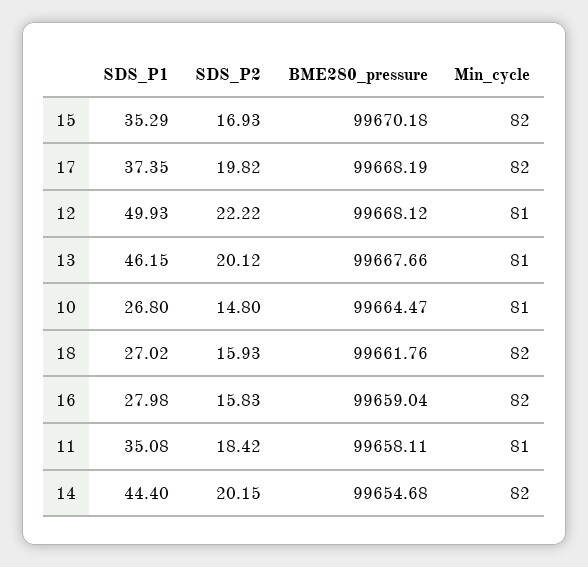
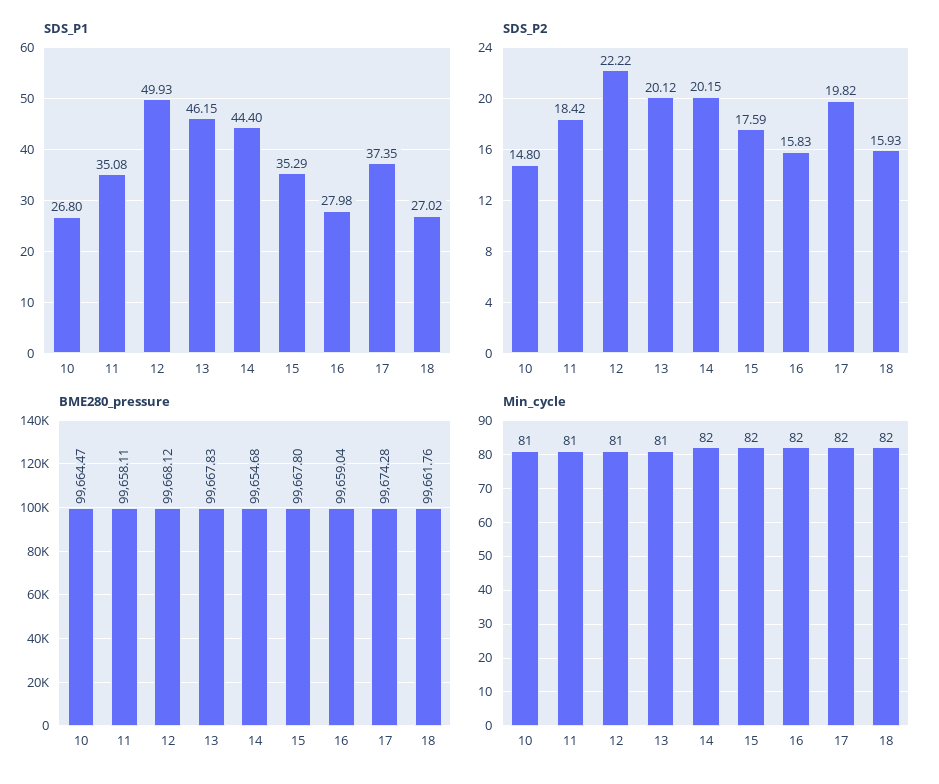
  {
    "SDS_P1": {
      "15": 35.29,
      "17": 37.35,
      "12": 49.93,
      "13": 46.15,
      "10": 26.8,
      "18": 27.02,
      "16": 27.98,
      "11": 35.08,
      "14": 44.4
    },
    "SDS_P2": {
-     "15": 16.93,
+     "15": 17.59,
      "17": 19.82,
      "12": 22.22,
      "13": 20.12,
      "10": 14.8,
      "18": 15.93,
      "16": 15.83,
      "11": 18.42,
      "14": 20.15
    },
    "BME280_pressure": {
-     "15": 99670.18,
+     "15": 99667.8,
-     "17": 99668.19,
+     "17": 99674.28,
      "12": 99668.12,
-     "13": 99667.66,
+     "13": 99667.83,
      "10": 99664.47,
      "18": 99661.76,
      "16": 99659.04,
      "11": 99658.11,
      "14": 99654.68
    },
    "Min_cycle": {
      "15": 82,
      "17": 82,
      "12": 81,
      "13": 81,
      "10": 81,
      "18": 82,
      "16": 82,
      "11": 81,
      "14": 82
    }
  }

